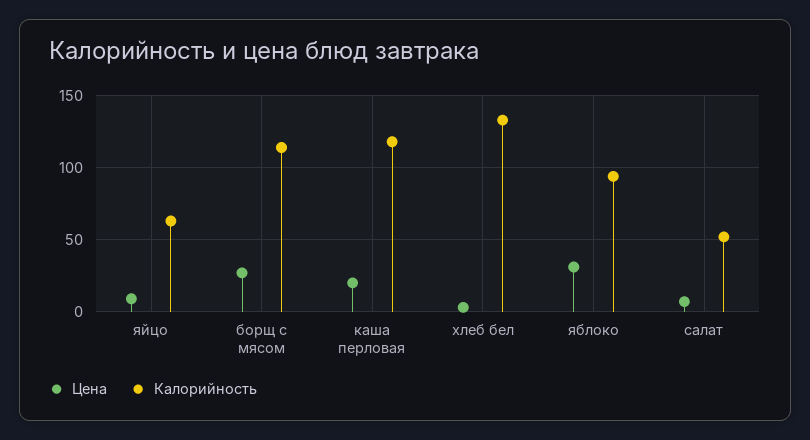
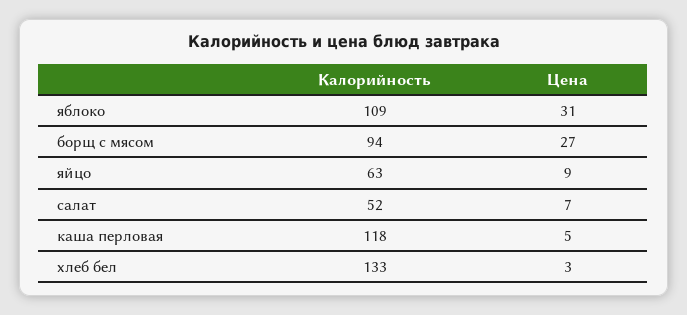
  {
    "Цена": {
      "яйцо": 9,
      "борщ с мясом": 27,
-     "каша перловая": 20,
+     "каша перловая": 5,
      "хлеб бел": 3,
      "яблоко": 31,
      "салат": 7
    },
    "Калорийность": {
      "яйцо": 63,
-     "борщ с мясом": 115,
+     "борщ с мясом": 94,
      "каша перловая": 118,
      "хлеб бел": 133,
-     "яблоко": 95,
+     "яблоко": 109,
      "салат": 52
    }
  }

